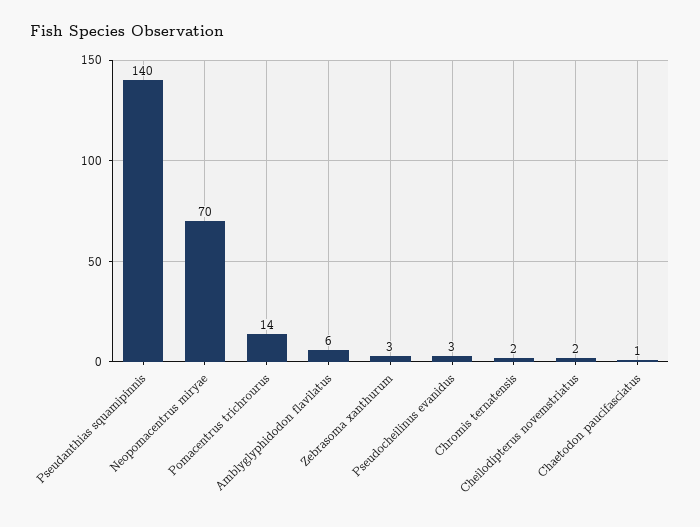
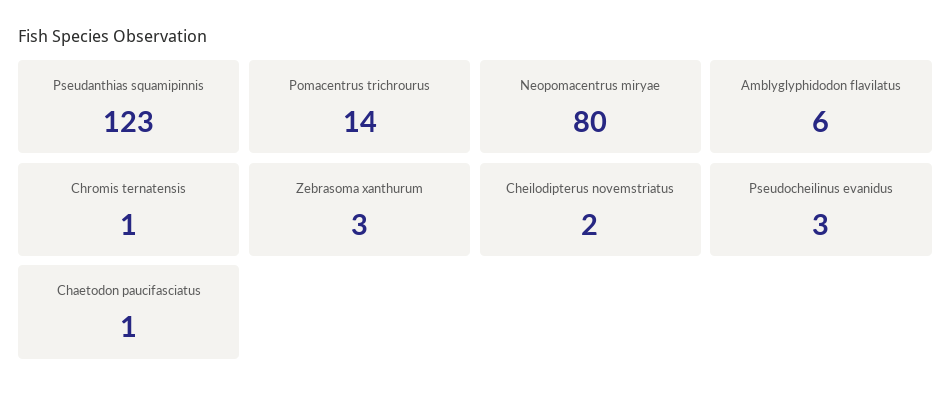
  {
-   "Pseudanthias squamipinnis": 140,
+   "Pseudanthias squamipinnis": 123,
-   "Neopomacentrus miryae": 70,
+   "Neopomacentrus miryae": 80,
    "Pomacentrus trichrourus": 14,
    "Amblyglyphidodon flavilatus": 6,
    "Zebrasoma xanthurum": 3,
    "Pseudocheilinus evanidus": 3,
-   "Chromis ternatensis": 2,
+   "Chromis ternatensis": 1,
    "Cheilodipterus novemstriatus": 2,
    "Chaetodon paucifasciatus": 1
  }

